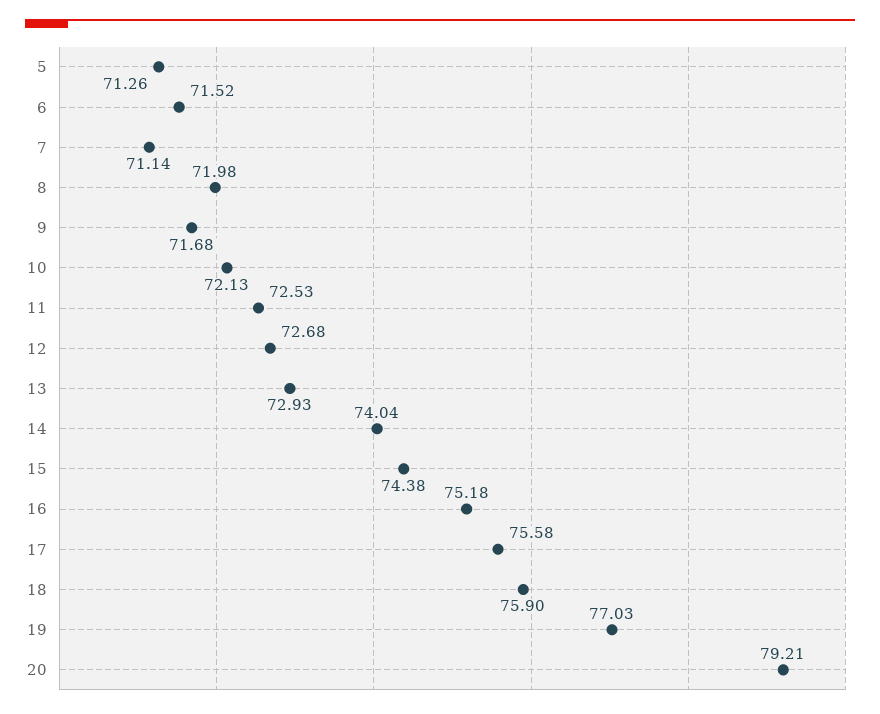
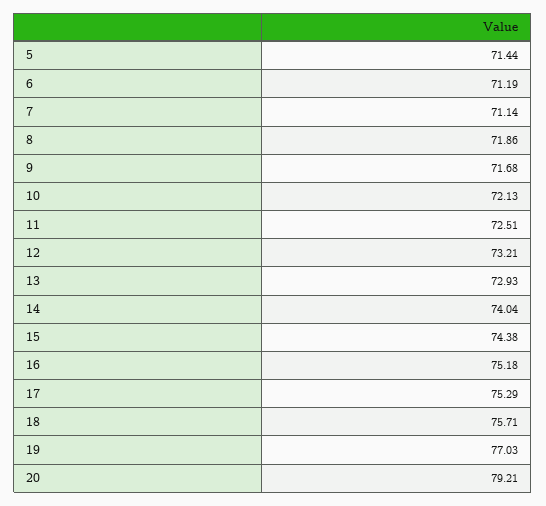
  {
-   "5": 71.26,
+   "5": 71.44,
-   "6": 71.52,
+   "6": 71.19,
    "7": 71.14,
-   "8": 71.98,
+   "8": 71.86,
    "9": 71.68,
    "10": 72.13,
-   "11": 72.53,
+   "11": 72.51,
-   "12": 72.68,
+   "12": 73.21,
    "13": 72.93,
    "14": 74.04,
    "15": 74.38,
    "16": 75.18,
-   "17": 75.58,
+   "17": 75.29,
-   "18": 75.9,
+   "18": 75.71,
    "19": 77.03,
    "20": 79.21
  }

